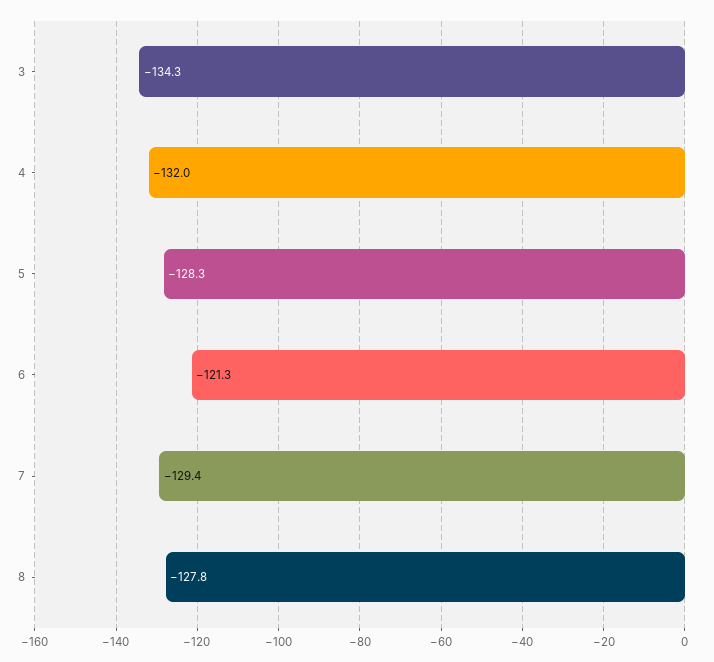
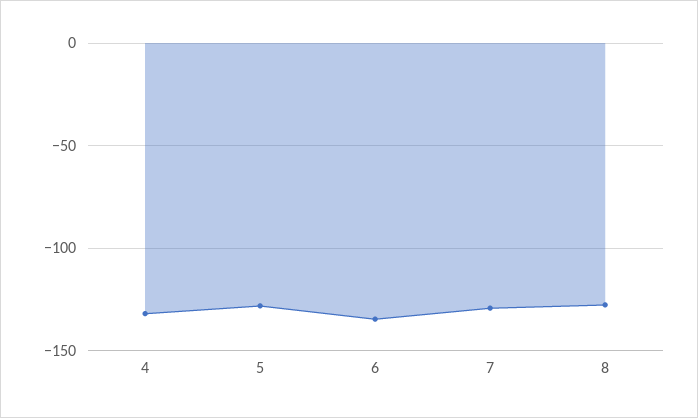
  {
-   "3": -134.3,
    "4": -132,
    "5": -128.3,
-   "6": -121.3,
+   "6": -135,
    "7": -129.4,
    "8": -127.8
  }

